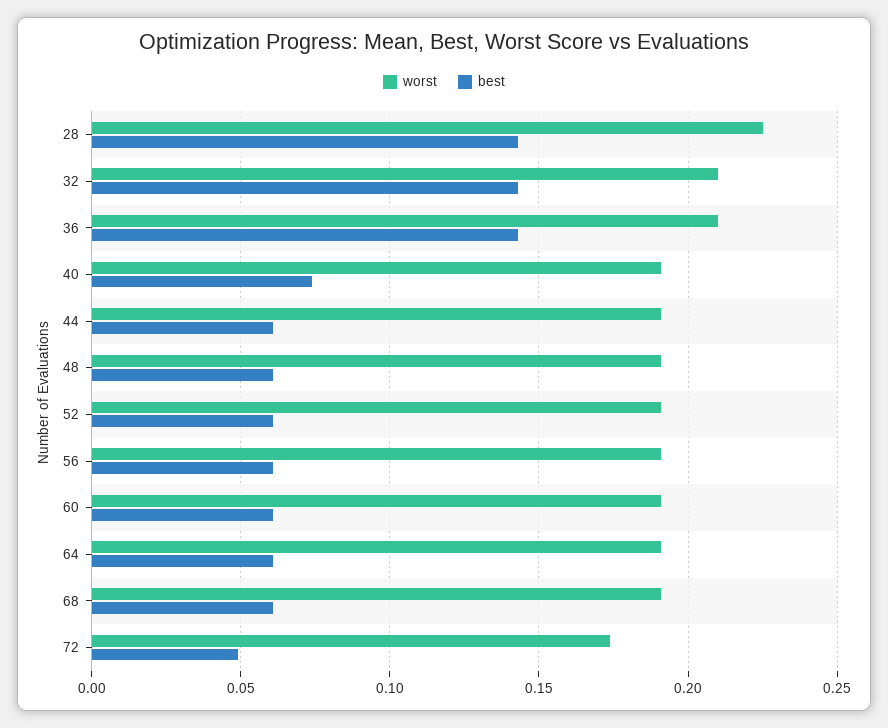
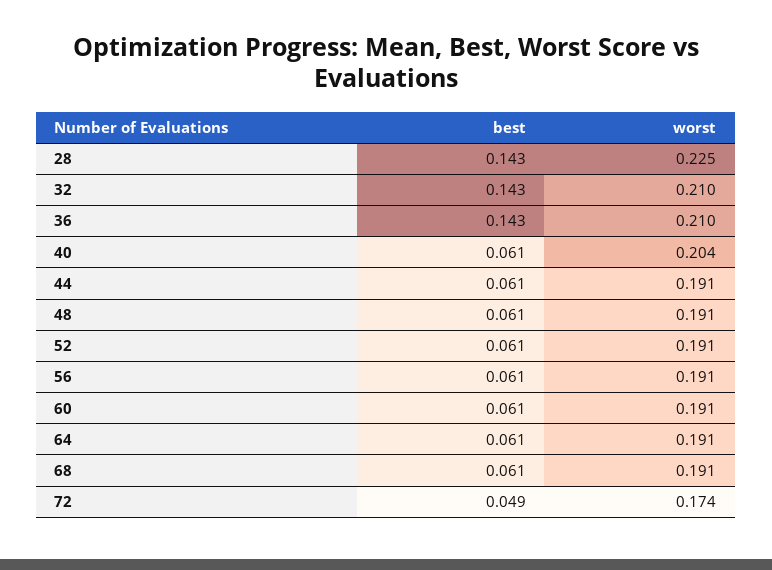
  {
    "worst": {
      "28": 0.225,
      "32": 0.21,
      "36": 0.21,
-     "40": 0.19,
+     "40": 0.204,
      "44": 0.191,
      "48": 0.191,
      "52": 0.191,
      "56": 0.191,
      "60": 0.191,
      "64": 0.191,
      "68": 0.191,
      "72": 0.174
    },
    "best": {
      "28": 0.143,
      "32": 0.143,
      "36": 0.143,
-     "40": 0.075,
+     "40": 0.061,
      "44": 0.061,
      "48": 0.061,
      "52": 0.061,
      "56": 0.061,
      "60": 0.061,
      "64": 0.061,
      "68": 0.061,
      "72": 0.049
    }
  }

